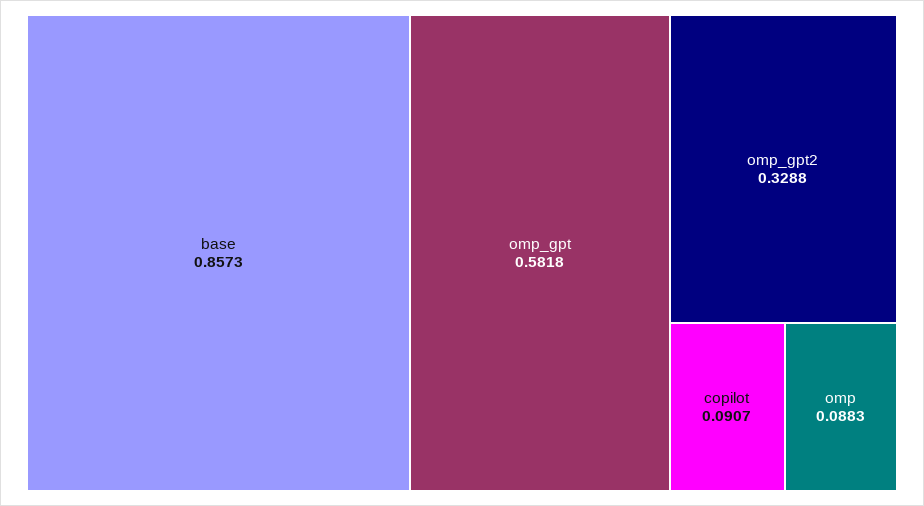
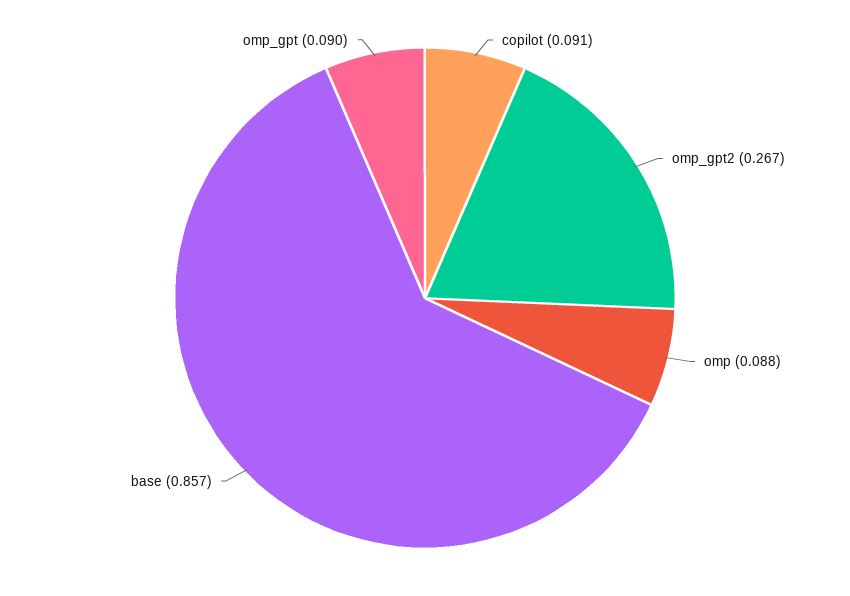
  {
    "base": 0.8573,
-   "omp_gpt": 0.5818,
+   "omp_gpt": 0.09,
-   "omp_gpt2": 0.3288,
+   "omp_gpt2": 0.267,
    "copilot": 0.0907,
    "omp": 0.0883
  }

